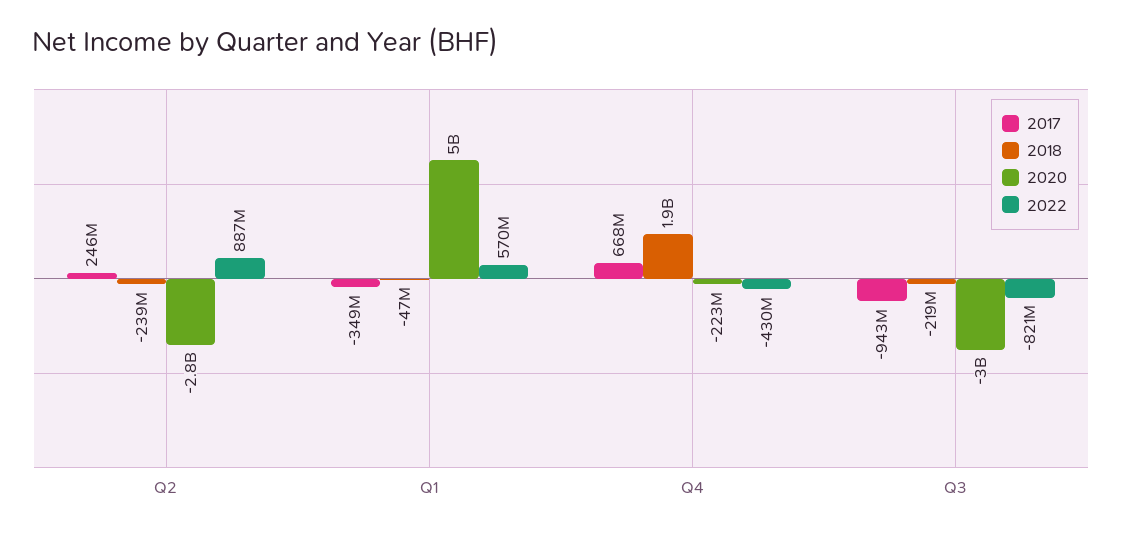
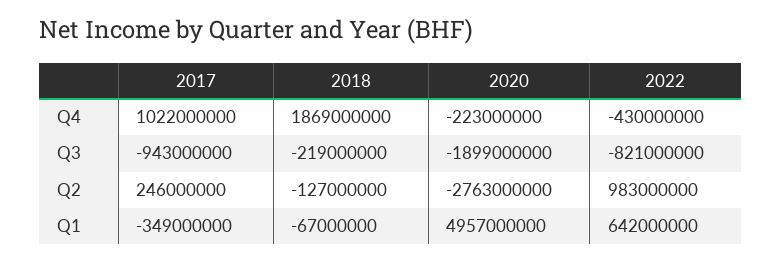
  {
    "2017": {
      "Q2": 246000000,
      "Q1": -349000000,
-     "Q4": 668000000,
+     "Q4": 1022000000,
      "Q3": -943000000
    },
    "2018": {
-     "Q2": -239000000,
+     "Q2": -127000000,
-     "Q1": -47000000,
+     "Q1": -67000000,
      "Q4": 1869000000,
      "Q3": -219000000
    },
    "2020": {
      "Q2": -2763000000,
      "Q1": 4957000000,
      "Q4": -223000000,
-     "Q3": -3000000000
+     "Q3": -1899000000
    },
    "2022": {
-     "Q2": 887000000,
+     "Q2": 983000000,
-     "Q1": 570000000,
+     "Q1": 642000000,
      "Q4": -430000000,
      "Q3": -821000000
    }
  }

